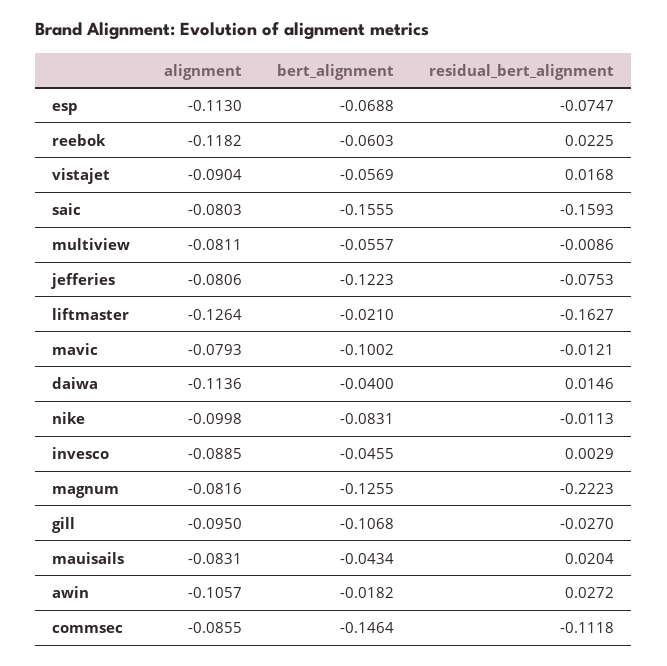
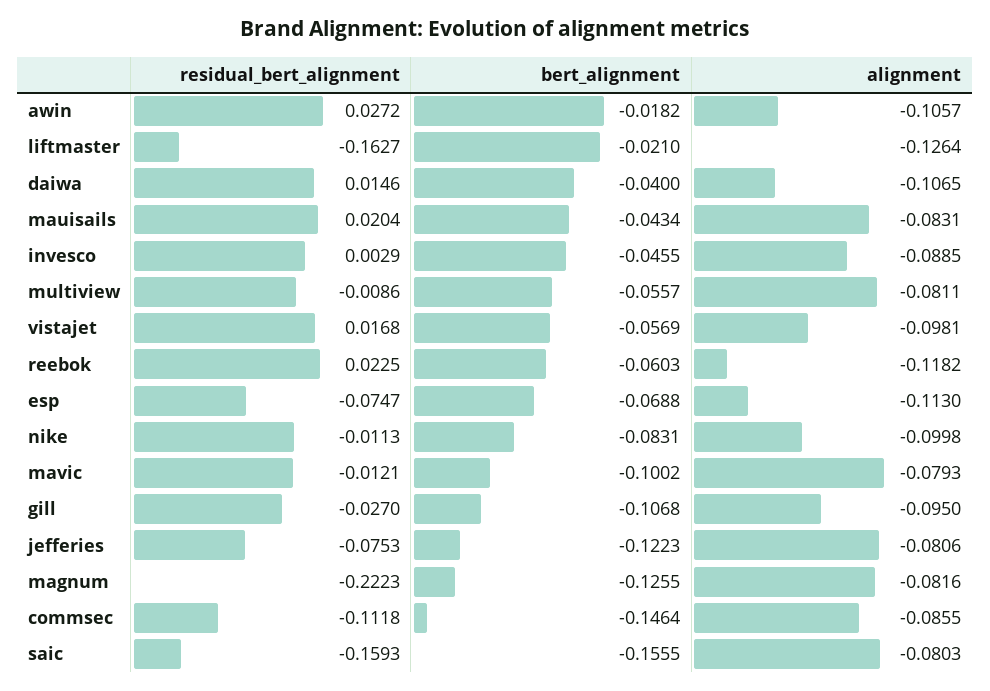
  {
    "alignment": {
      "esp": -0.113,
      "reebok": -0.1182,
-     "vistajet": -0.0904,
+     "vistajet": -0.0981,
      "saic": -0.0803,
      "multiview": -0.0811,
      "jefferies": -0.0806,
      "liftmaster": -0.1264,
      "mavic": -0.0793,
-     "daiwa": -0.1136,
+     "daiwa": -0.1065,
      "nike": -0.0998,
      "invesco": -0.0885,
      "magnum": -0.0816,
      "gill": -0.095,
      "mauisails": -0.0831,
      "awin": -0.1057,
      "commsec": -0.0855
    },
    "bert_alignment": {
      "esp": -0.0688,
      "reebok": -0.0603,
      "vistajet": -0.0569,
      "saic": -0.1555,
      "multiview": -0.0557,
      "jefferies": -0.1223,
      "liftmaster": -0.021,
      "mavic": -0.1002,
      "daiwa": -0.04,
      "nike": -0.0831,
      "invesco": -0.0455,
      "magnum": -0.1255,
      "gill": -0.1068,
      "mauisails": -0.0434,
      "awin": -0.0182,
      "commsec": -0.1464
    },
    "residual_bert_alignment": {
      "esp": -0.0747,
      "reebok": 0.0225,
      "vistajet": 0.0168,
      "saic": -0.1593,
      "multiview": -0.0086,
      "jefferies": -0.0753,
      "liftmaster": -0.1627,
      "mavic": -0.0121,
      "daiwa": 0.0146,
      "nike": -0.0113,
      "invesco": 0.0029,
      "magnum": -0.2223,
      "gill": -0.027,
      "mauisails": 0.0204,
      "awin": 0.0272,
      "commsec": -0.1118
    }
  }

